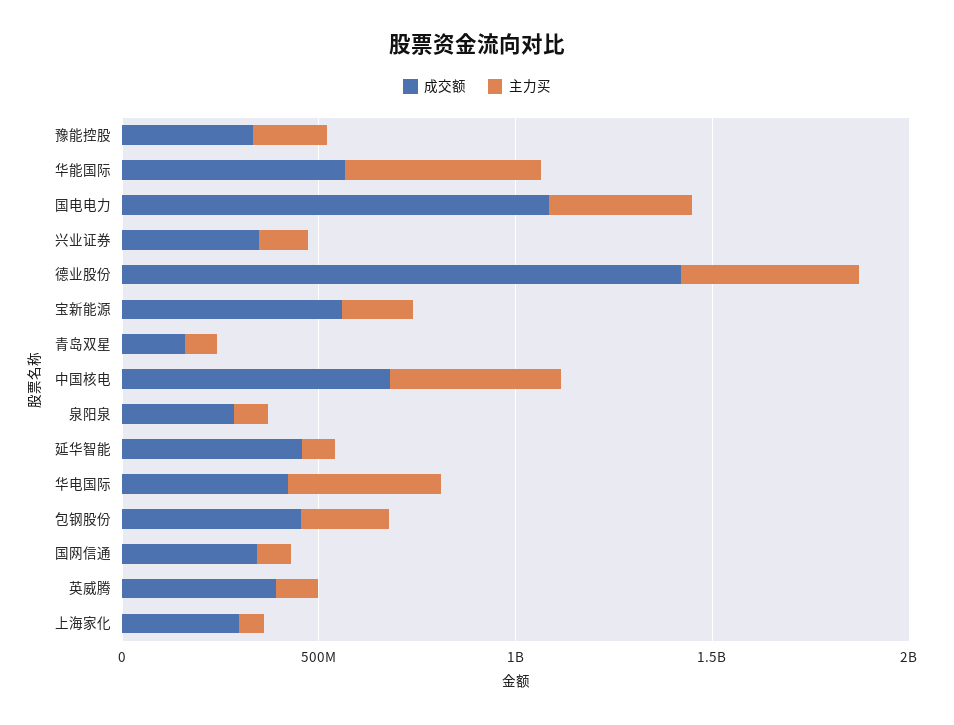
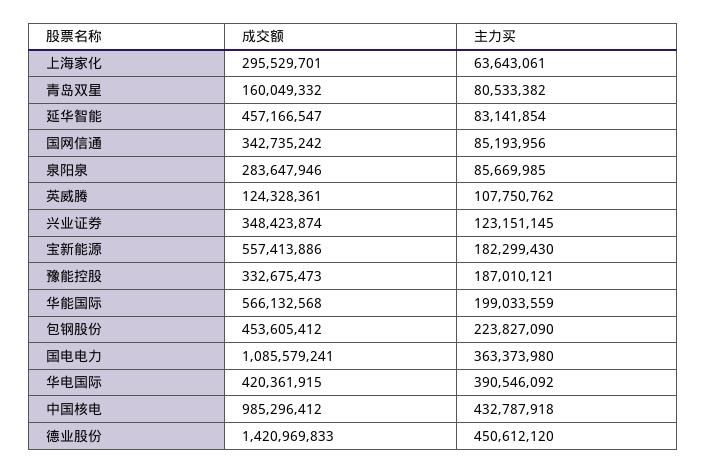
  {
    "成交额": {
      "豫能控股": 332675473,
      "华能国际": 566132568,
      "国电电力": 1085579241,
      "兴业证券": 348423874,
      "德业股份": 1420969833,
      "宝新能源": 557413886,
      "青岛双星": 160049332,
-     "中国核电": 700000000,
+     "中国核电": 985296412,
      "泉阳泉": 283647946,
      "延华智能": 457166547,
      "华电国际": 420361915,
      "包钢股份": 453605412,
      "国网信通": 342735242,
-     "英威腾": 400000000,
+     "英威腾": 124328361,
      "上海家化": 295529701
    },
    "主力买": {
      "豫能控股": 187010121,
-     "华能国际": 500000000,
+     "华能国际": 199033559,
      "国电电力": 363373980,
      "兴业证券": 123151145,
      "德业股份": 450612120,
      "宝新能源": 182299430,
      "青岛双星": 80533382,
      "中国核电": 432787918,
      "泉阳泉": 85669985,
      "延华智能": 83141854,
      "华电国际": 390546092,
      "包钢股份": 223827090,
      "国网信通": 85193956,
      "英威腾": 107750762,
      "上海家化": 63643061
    }
  }

